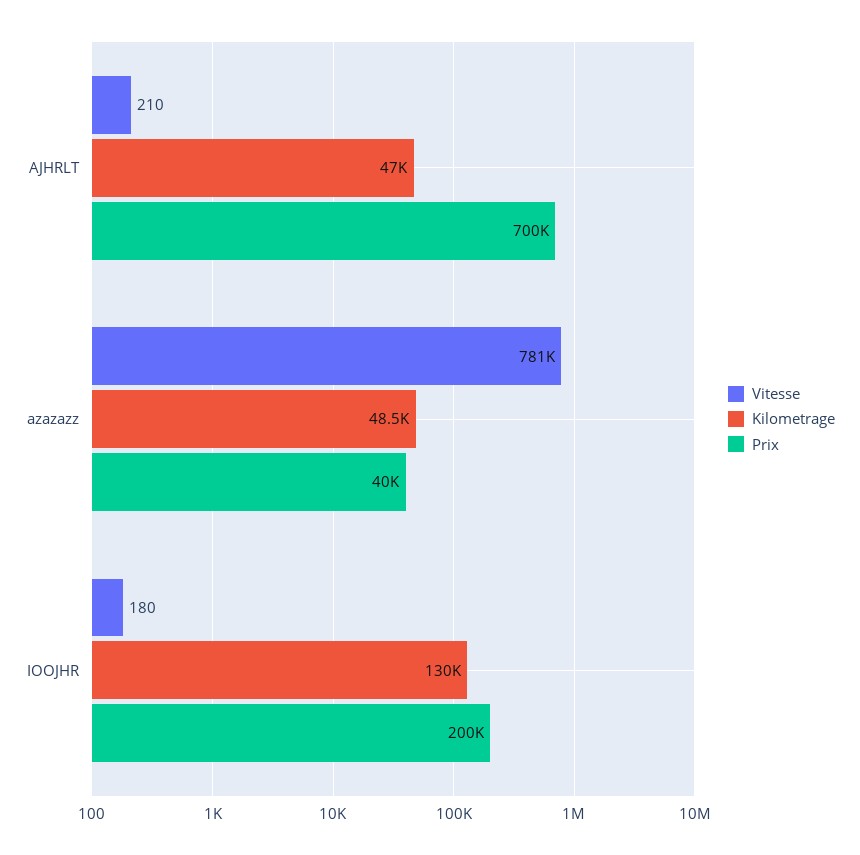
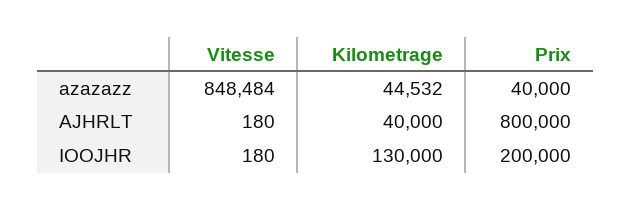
  {
    "Vitesse": {
-     "AJHRLT": 210,
+     "AJHRLT": 180,
-     "azazazz": 781000,
+     "azazazz": 848484,
      "IOOJHR": 180
    },
    "Kilometrage": {
-     "AJHRLT": 47000,
+     "AJHRLT": 40000,
-     "azazazz": 48500,
+     "azazazz": 44532,
      "IOOJHR": 130000
    },
    "Prix": {
-     "AJHRLT": 700000,
+     "AJHRLT": 800000,
      "azazazz": 40000,
      "IOOJHR": 200000
    }
  }

